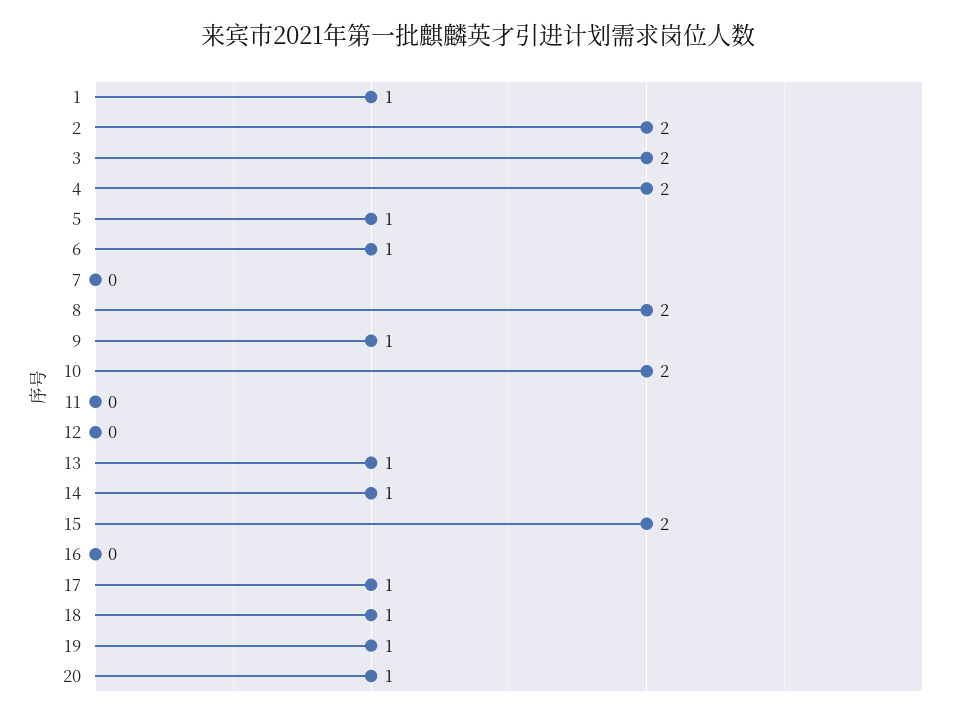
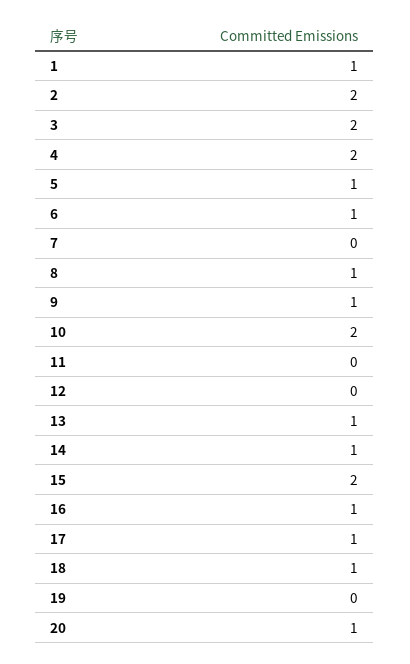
  {
    "1": 1,
    "2": 2,
    "3": 2,
    "4": 2,
    "5": 1,
    "6": 1,
    "7": 0,
-   "8": 2,
+   "8": 1,
    "9": 1,
    "10": 2,
    "11": 0,
    "12": 0,
    "13": 1,
    "14": 1,
    "15": 2,
-   "16": 0,
+   "16": 1,
    "17": 1,
    "18": 1,
-   "19": 1,
+   "19": 0,
    "20": 1
  }

